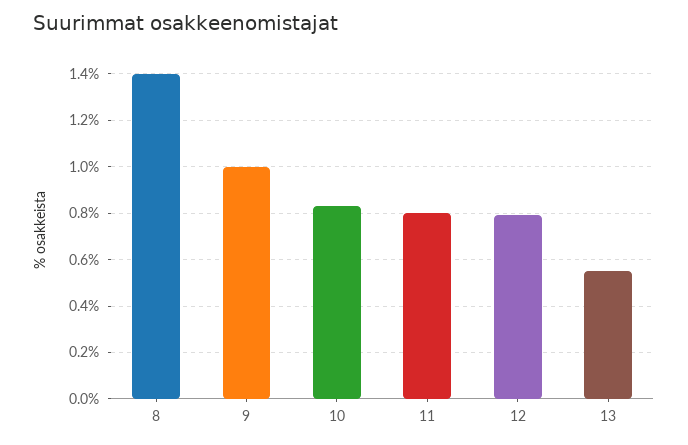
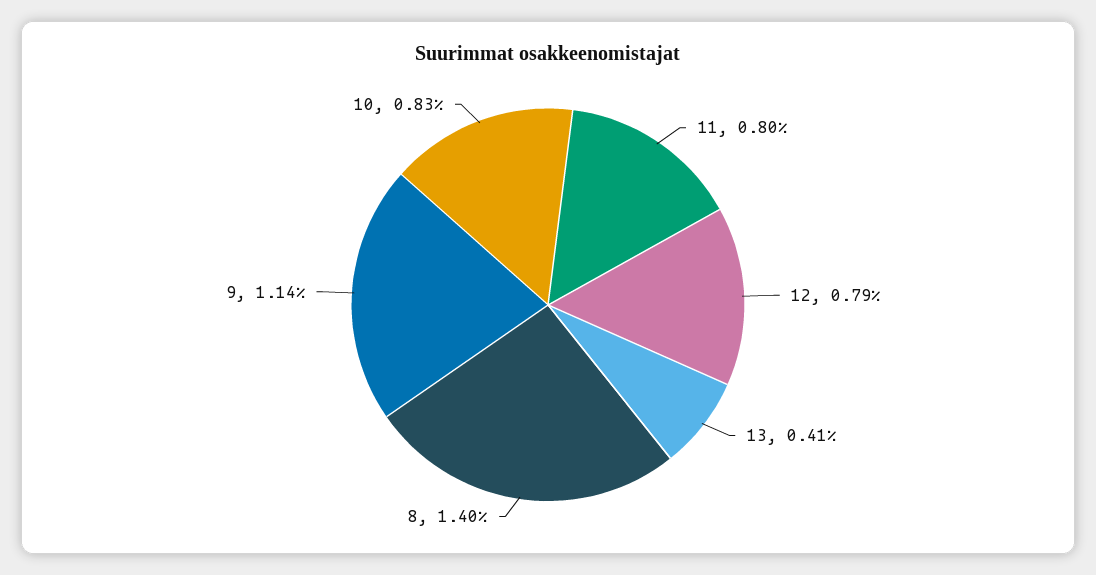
  {
    "8": 1.4,
-   "9": 1,
+   "9": 1.14,
    "10": 0.83,
    "11": 0.8,
    "12": 0.79,
-   "13": 0.55
+   "13": 0.41
  }

